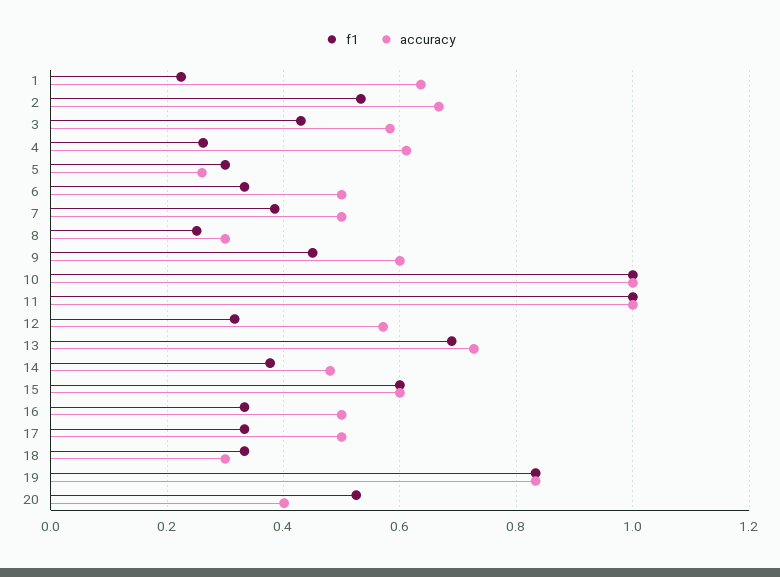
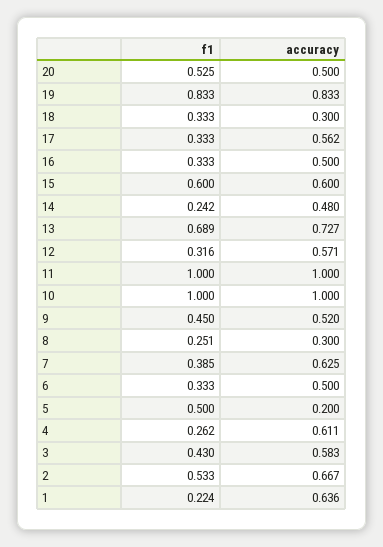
  {
    "f1": {
      "1": 0.224,
      "2": 0.533,
      "3": 0.43,
      "4": 0.262,
-     "5": 0.3,
+     "5": 0.5,
      "6": 0.333,
      "7": 0.385,
      "8": 0.251,
      "9": 0.45,
      "10": 1,
      "11": 1,
      "12": 0.316,
      "13": 0.689,
-     "14": 0.38,
+     "14": 0.242,
      "15": 0.6,
      "16": 0.333,
      "17": 0.333,
      "18": 0.333,
      "19": 0.833,
      "20": 0.525
    },
    "accuracy": {
      "1": 0.636,
      "2": 0.667,
      "3": 0.583,
      "4": 0.611,
-     "5": 0.26,
+     "5": 0.2,
      "6": 0.5,
-     "7": 0.5,
+     "7": 0.625,
      "8": 0.3,
-     "9": 0.6,
+     "9": 0.52,
      "10": 1,
      "11": 1,
      "12": 0.571,
      "13": 0.727,
      "14": 0.48,
      "15": 0.6,
      "16": 0.5,
-     "17": 0.5,
+     "17": 0.562,
      "18": 0.3,
      "19": 0.833,
-     "20": 0.4
+     "20": 0.5
    }
  }

